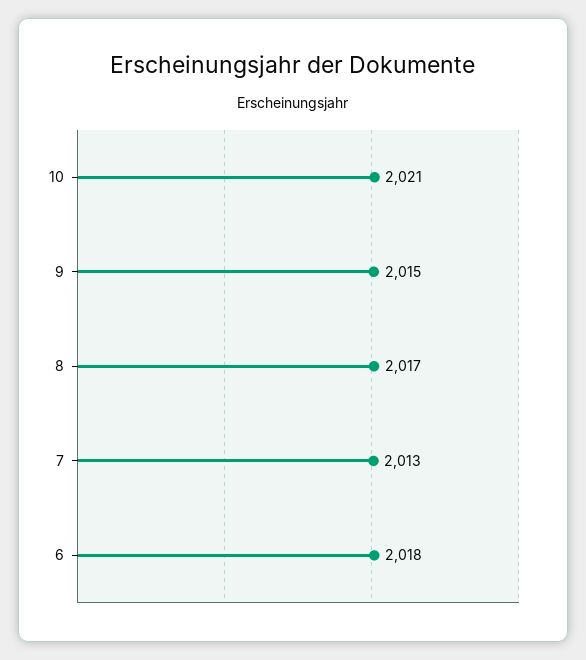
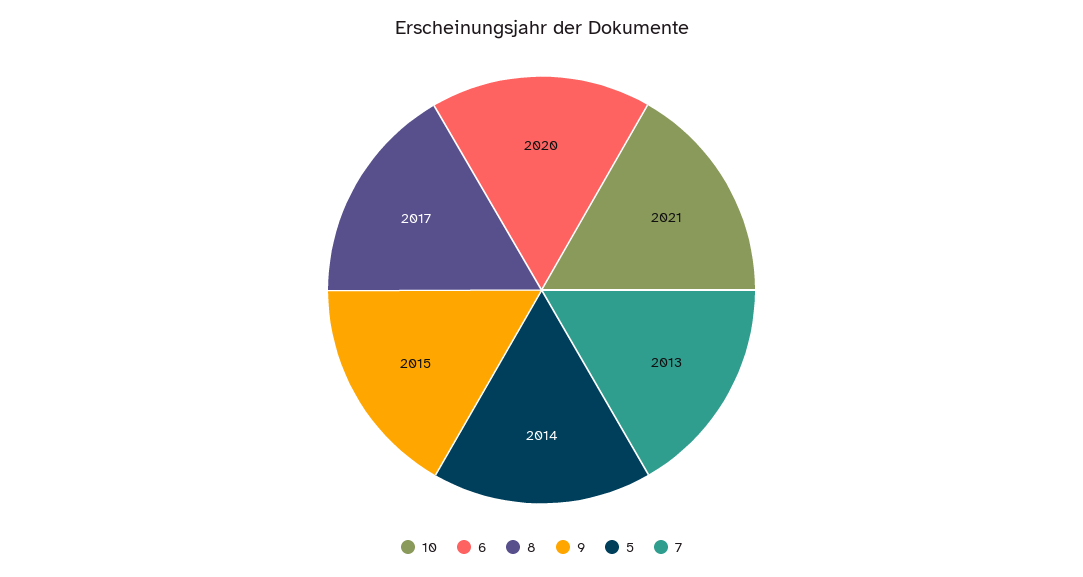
  {
    "10": 2021,
    "9": 2015,
    "8": 2017,
    "7": 2013,
-   "6": 2018
+   "6": 2020,
+   "5": 2014
  }

